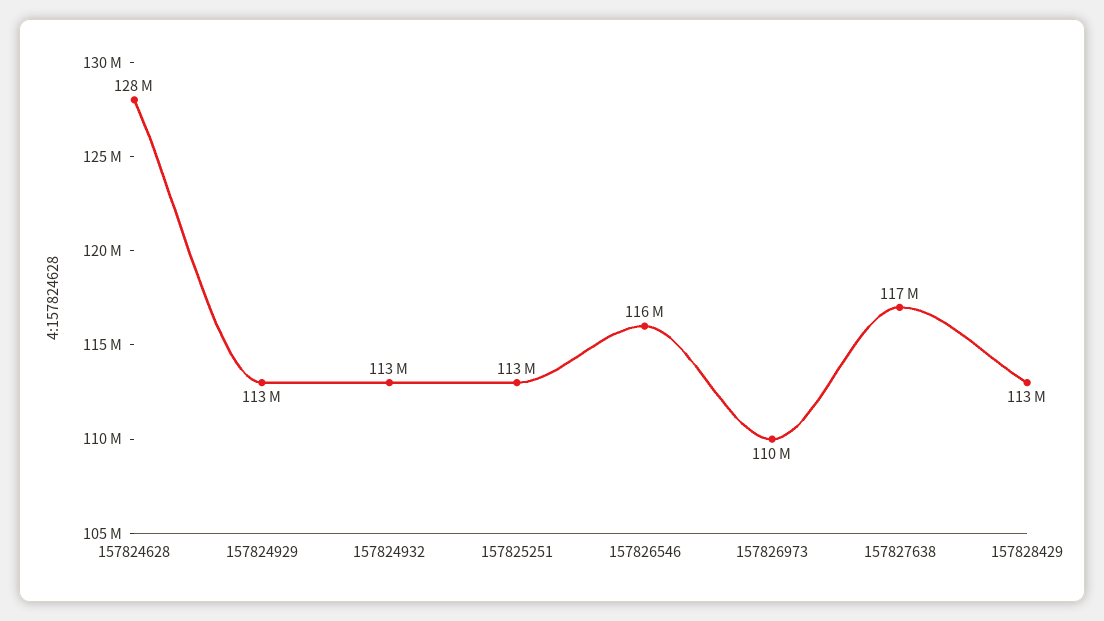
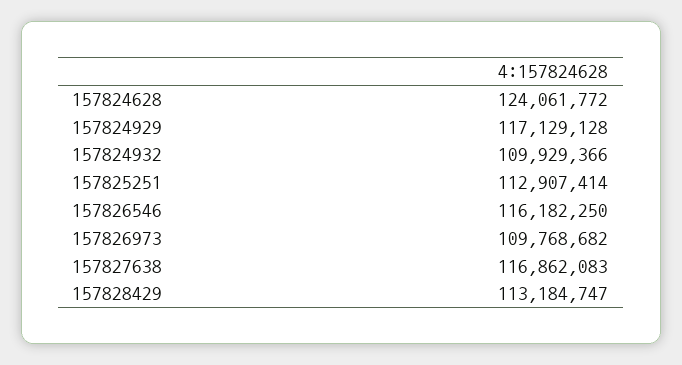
  {
-   "157824628": 128000000,
+   "157824628": 124061772,
-   "157824929": 113000000,
+   "157824929": 117129128,
-   "157824932": 113000000,
+   "157824932": 109929366,
    "157825251": 112907414,
    "157826546": 116182250,
    "157826973": 109768682,
    "157827638": 116862083,
    "157828429": 113184747
  }

